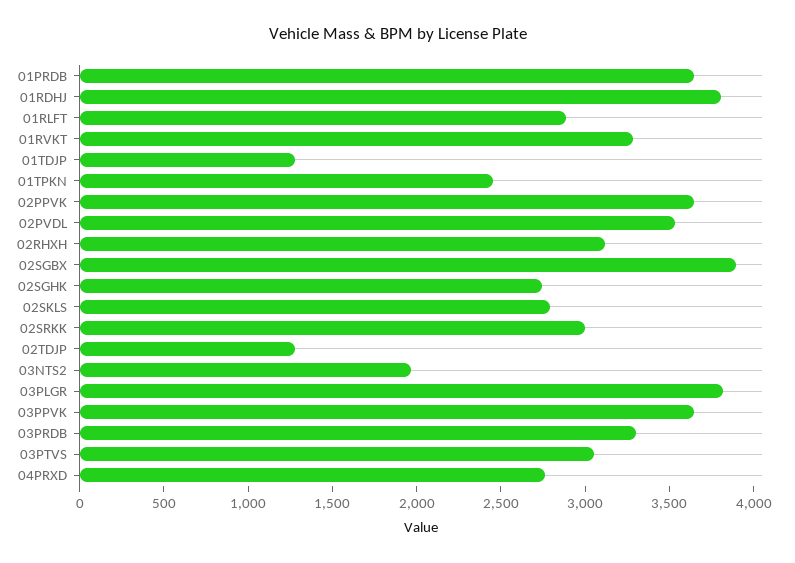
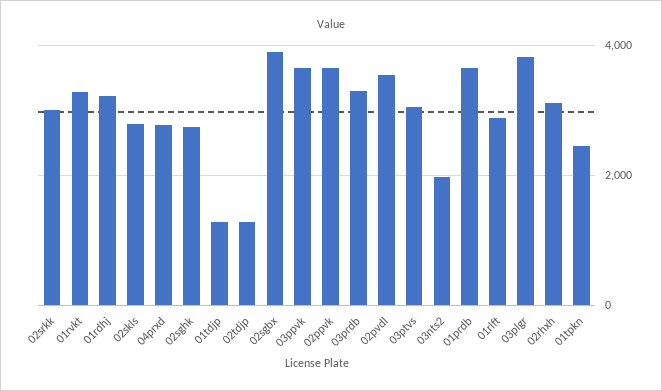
  {
    "01PRDB": 3600,
-   "01RDHJ": 3800,
+   "01RDHJ": 3200,
    "01RLFT": 2900,
    "01RVKT": 3300,
    "01TDJP": 1300,
    "01TPKN": 2500,
    "02PPVK": 3600,
    "02PVDL": 3500,
    "02RHXH": 3100,
    "02SGBX": 3900,
    "02SGHK": 2700,
    "02SKLS": 2800,
    "02SRKK": 3000,
    "02TDJP": 1300,
    "03NTS2": 2000,
    "03PLGR": 3800,
    "03PPVK": 3600,
    "03PRDB": 3300,
    "03PTVS": 3100,
    "04PRXD": 2800
  }

